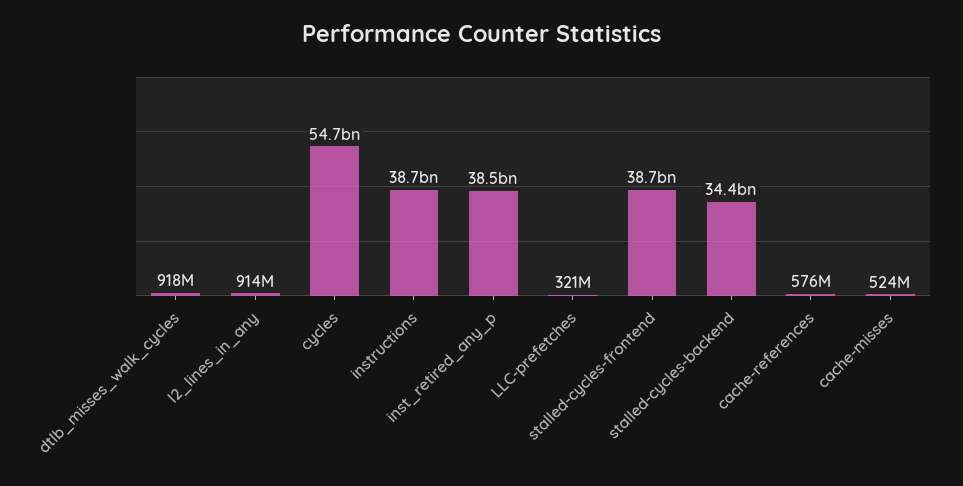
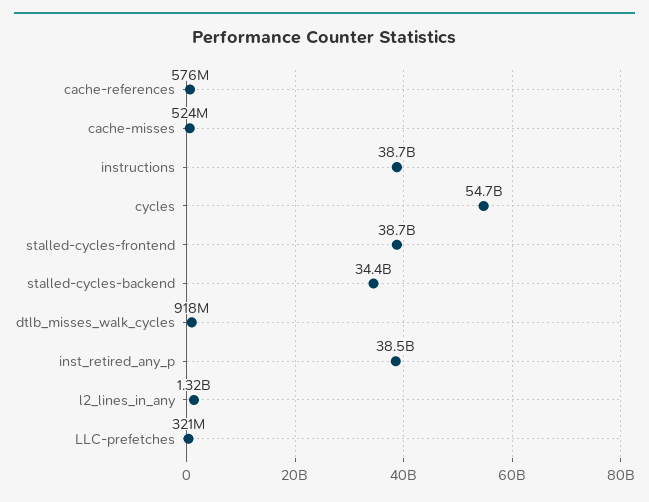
  {
    "dtlb_misses_walk_cycles": 918000000,
-   "l2_lines_in_any": 914000000,
+   "l2_lines_in_any": 1320000000,
    "cycles": 54700000000,
    "instructions": 38700000000,
    "inst_retired_any_p": 38500000000,
    "LLC-prefetches": 321000000,
    "stalled-cycles-frontend": 38700000000,
    "stalled-cycles-backend": 34400000000,
    "cache-references": 576000000,
    "cache-misses": 524000000
  }

